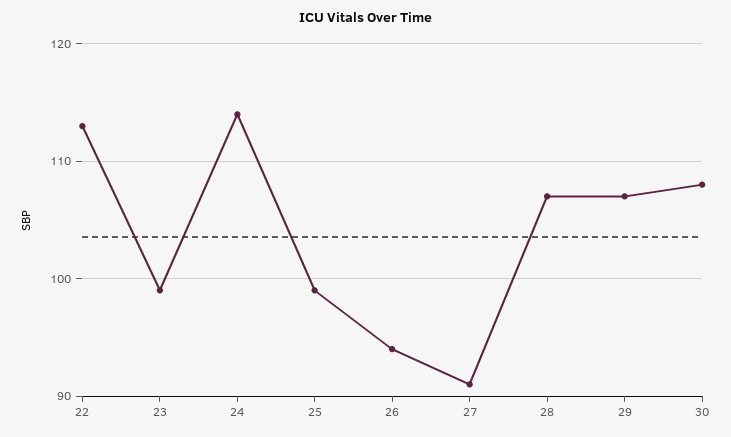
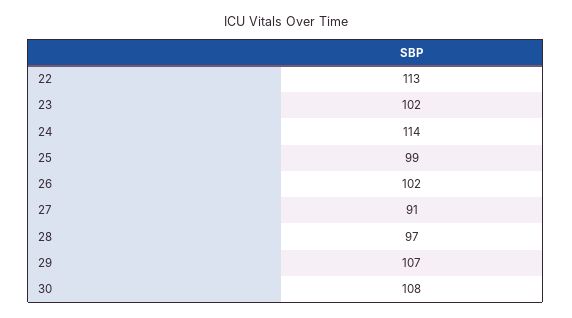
  {
    "22": 113,
-   "23": 99,
+   "23": 102,
    "24": 114,
    "25": 99,
-   "26": 94,
+   "26": 102,
    "27": 91,
-   "28": 107,
+   "28": 97,
    "29": 107,
    "30": 108
  }

